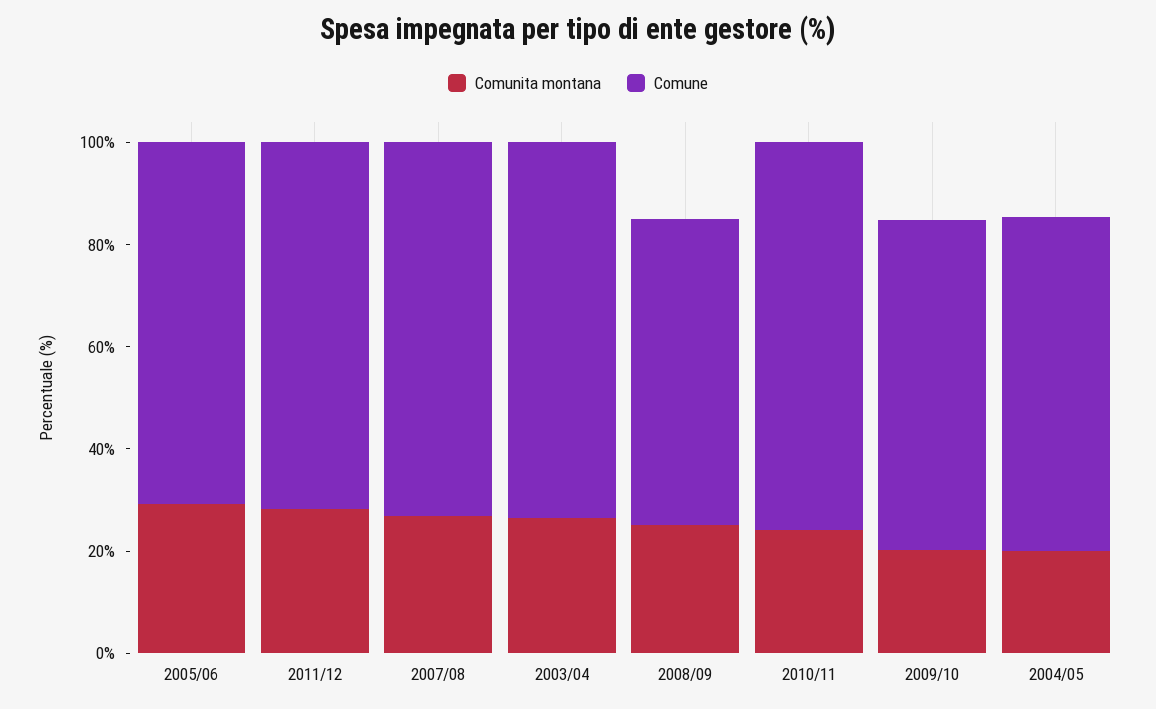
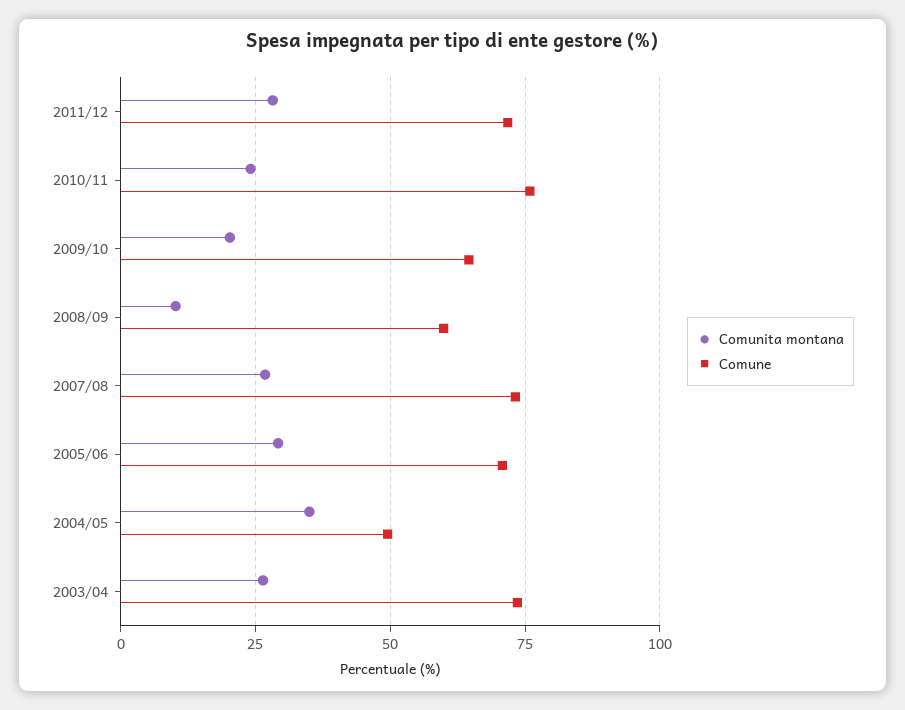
  {
    "Comunita montana": {
      "2005/06": 30,
      "2011/12": 27.5,
      "2007/08": 27.5,
      "2003/04": 27.5,
-     "2008/09": 25,
+     "2008/09": 10,
      "2010/11": 25,
      "2009/10": 20,
-     "2004/05": 20
+     "2004/05": 35
    },
    "Comune": {
      "2005/06": 70,
      "2011/12": 72.5,
      "2007/08": 72.5,
      "2003/04": 72.5,
      "2008/09": 60,
      "2010/11": 75,
      "2009/10": 65,
-     "2004/05": 65
+     "2004/05": 50
    }
  }

